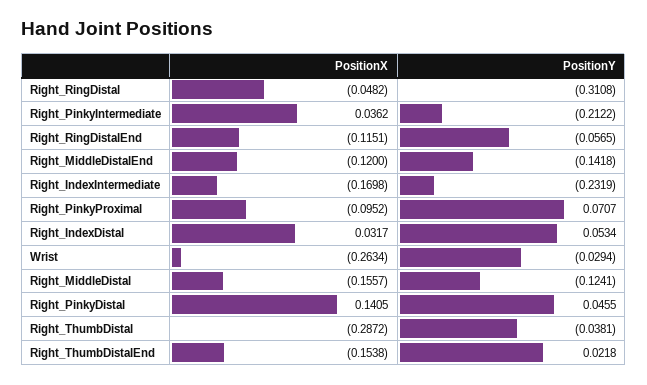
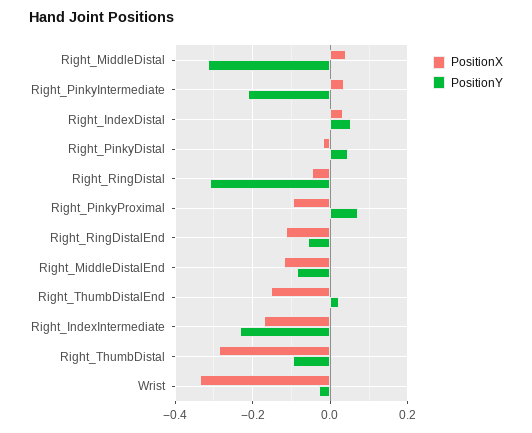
  {
    "PositionX": {
      "Right_RingDistal": -0.0482,
      "Right_PinkyIntermediate": 0.0362,
      "Right_RingDistalEnd": -0.1151,
      "Right_MiddleDistalEnd": -0.12,
      "Right_IndexIntermediate": -0.1698,
      "Right_PinkyProximal": -0.0952,
      "Right_IndexDistal": 0.0317,
-     "Wrist": -0.2634,
+     "Wrist": -0.34,
-     "Right_MiddleDistal": -0.1557,
+     "Right_MiddleDistal": 0.04,
-     "Right_PinkyDistal": 0.1405,
+     "Right_PinkyDistal": -0.02,
      "Right_ThumbDistal": -0.2872,
      "Right_ThumbDistalEnd": -0.1538
    },
    "PositionY": {
      "Right_RingDistal": -0.3108,
      "Right_PinkyIntermediate": -0.2122,
      "Right_RingDistalEnd": -0.0565,
-     "Right_MiddleDistalEnd": -0.1418,
+     "Right_MiddleDistalEnd": -0.08,
      "Right_IndexIntermediate": -0.2319,
      "Right_PinkyProximal": 0.0707,
      "Right_IndexDistal": 0.0534,
      "Wrist": -0.0294,
-     "Right_MiddleDistal": -0.1241,
+     "Right_MiddleDistal": -0.32,
      "Right_PinkyDistal": 0.0455,
-     "Right_ThumbDistal": -0.0381,
+     "Right_ThumbDistal": -0.1,
      "Right_ThumbDistalEnd": 0.0218
    }
  }

